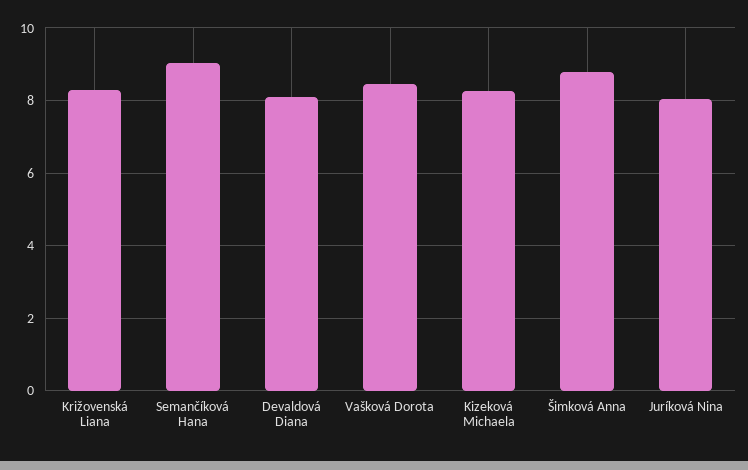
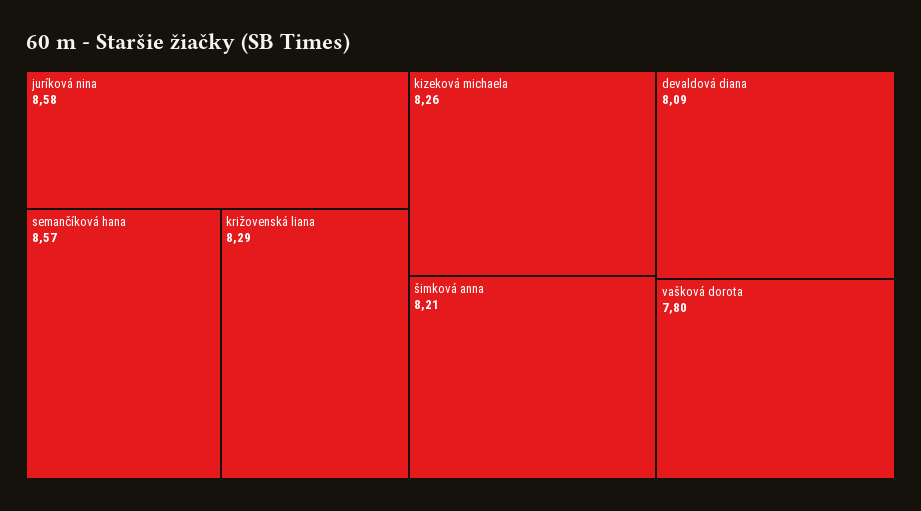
  {
    "Križovenská Liana": 8.29,
-   "Semančíková Hana": 9,
+   "Semančíková Hana": 8.57,
    "Devaldová Diana": 8.09,
-   "Vašková Dorota": 8.4,
+   "Vašková Dorota": 7.8,
    "Kizeková Michaela": 8.26,
-   "Šimková Anna": 8.8,
+   "Šimková Anna": 8.21,
-   "Juríková Nina": 8
+   "Juríková Nina": 8.58
  }

